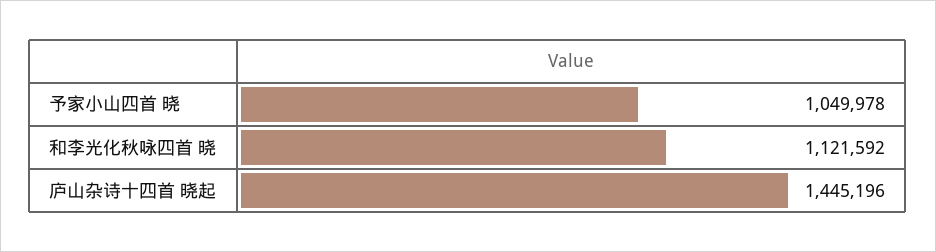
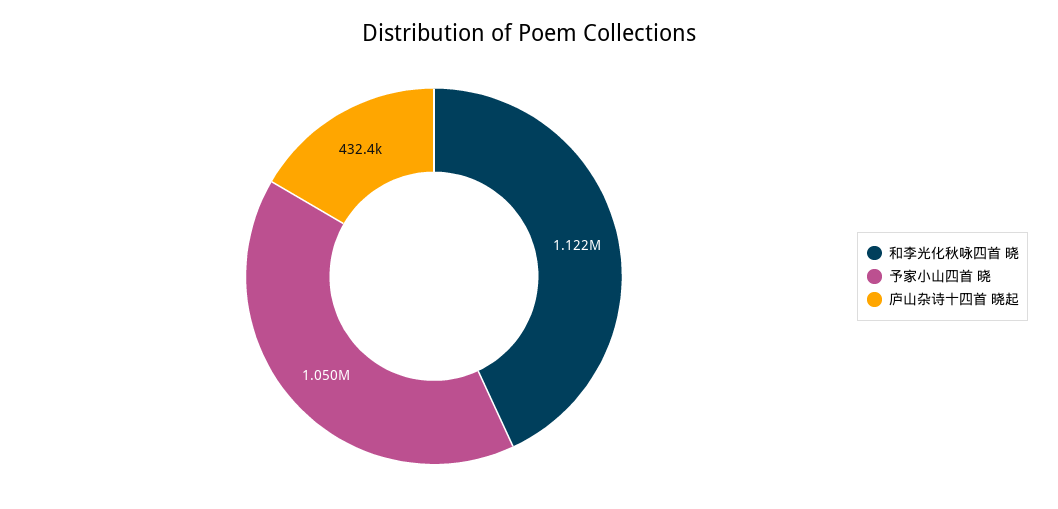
  {
    "予家小山四首 晓": 1049978,
    "和李光化秋咏四首 晓": 1121592,
-   "庐山杂诗十四首 晓起": 1445196
+   "庐山杂诗十四首 晓起": 432400
  }

